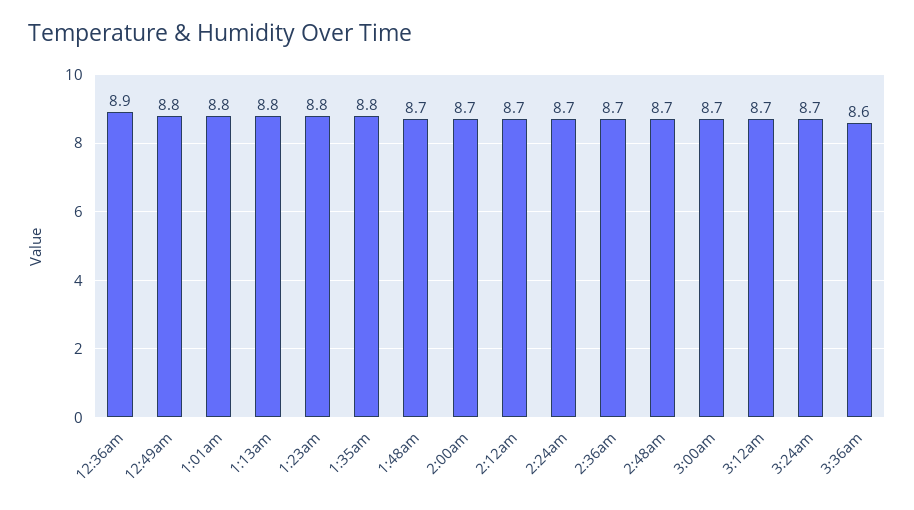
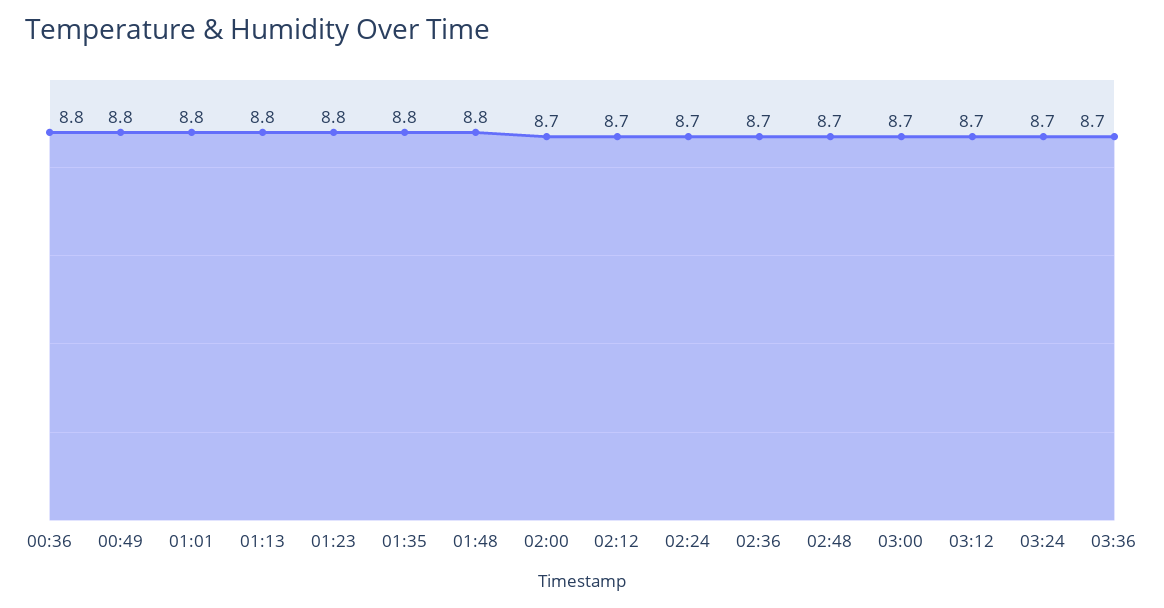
  {
-   "12:36am": 8.9,
+   "12:36am": 8.8,
    "12:49am": 8.8,
    "1:01am": 8.8,
    "1:13am": 8.8,
    "1:23am": 8.8,
    "1:35am": 8.8,
-   "1:48am": 8.7,
+   "1:48am": 8.8,
    "2:00am": 8.7,
    "2:12am": 8.7,
    "2:24am": 8.7,
    "2:36am": 8.7,
    "2:48am": 8.7,
    "3:00am": 8.7,
    "3:12am": 8.7,
    "3:24am": 8.7,
-   "3:36am": 8.6
+   "3:36am": 8.7
  }

